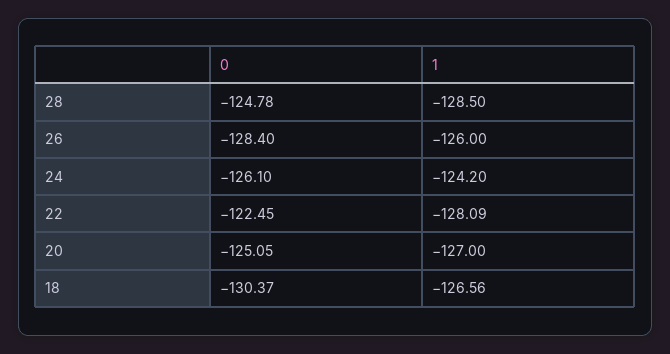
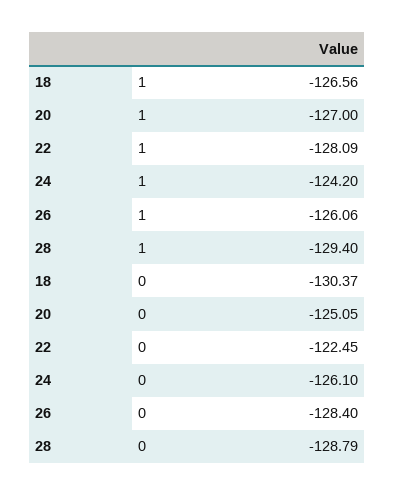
  {
    "0": {
-     "28": -124.78,
+     "28": -128.79,
      "26": -128.4,
      "24": -126.1,
      "22": -122.45,
      "20": -125.05,
      "18": -130.37
    },
    "1": {
-     "28": -128.5,
+     "28": -129.4,
-     "26": -126,
+     "26": -126.06,
      "24": -124.2,
      "22": -128.09,
      "20": -127,
      "18": -126.56
    }
  }

